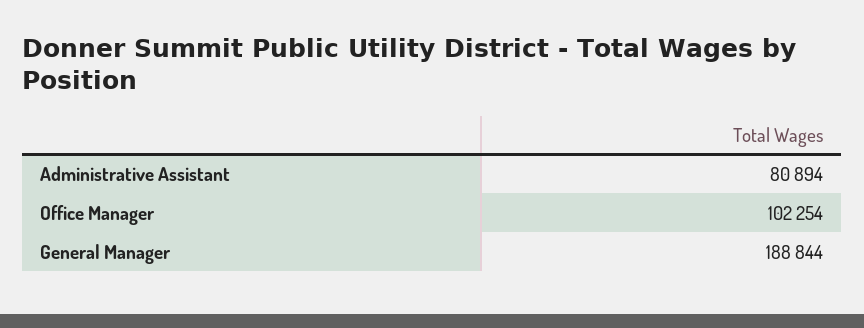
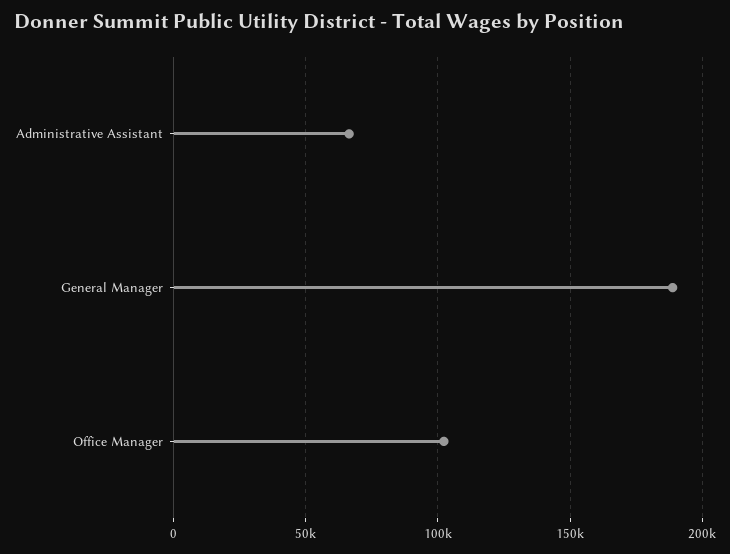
  {
-   "Administrative Assistant": 80894,
+   "Administrative Assistant": 65000,
    "Office Manager": 102254,
    "General Manager": 188844
  }

